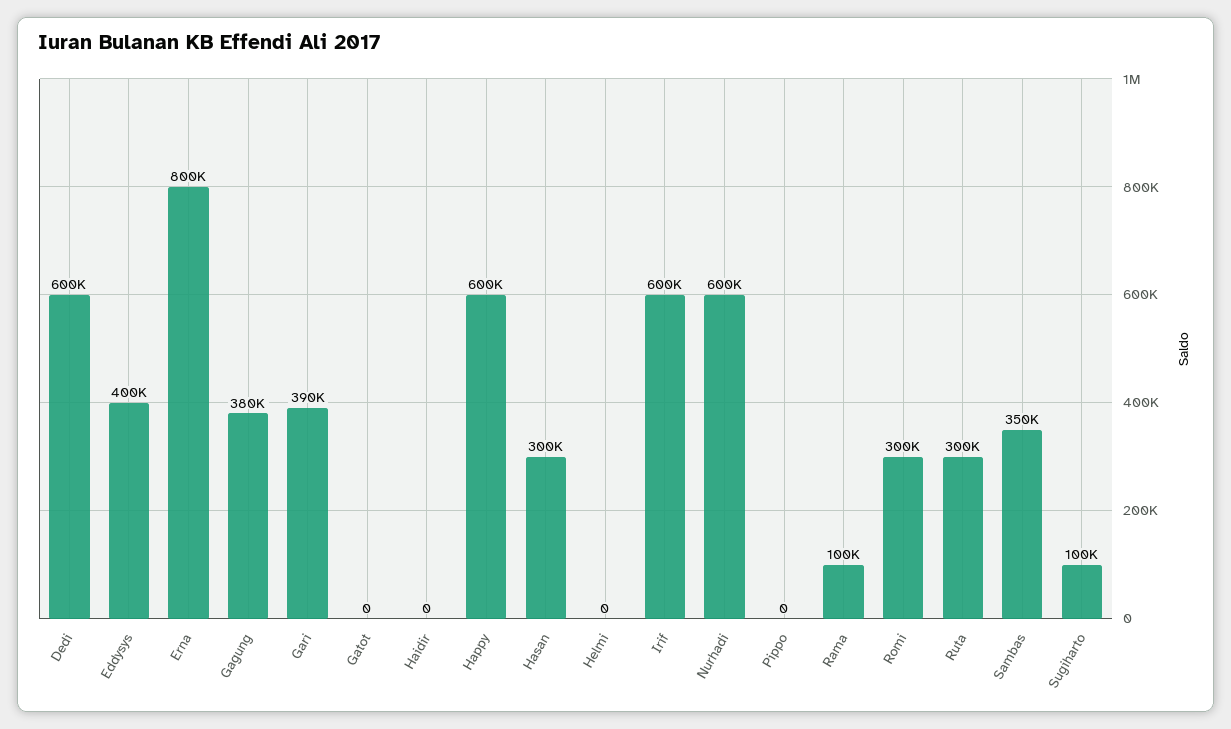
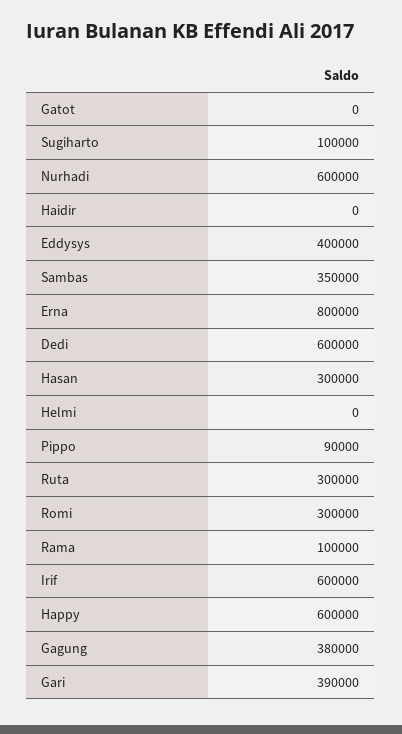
  {
    "Dedi": 600000,
    "Eddysys": 400000,
    "Erna": 800000,
    "Gagung": 380000,
    "Gari": 390000,
    "Gatot": 0,
    "Haidir": 0,
    "Happy": 600000,
    "Hasan": 300000,
    "Helmi": 0,
    "Irif": 600000,
    "Nurhadi": 600000,
-   "Pippo": 0,
+   "Pippo": 90000,
    "Rama": 100000,
    "Romi": 300000,
    "Ruta": 300000,
    "Sambas": 350000,
    "Sugiharto": 100000
  }

